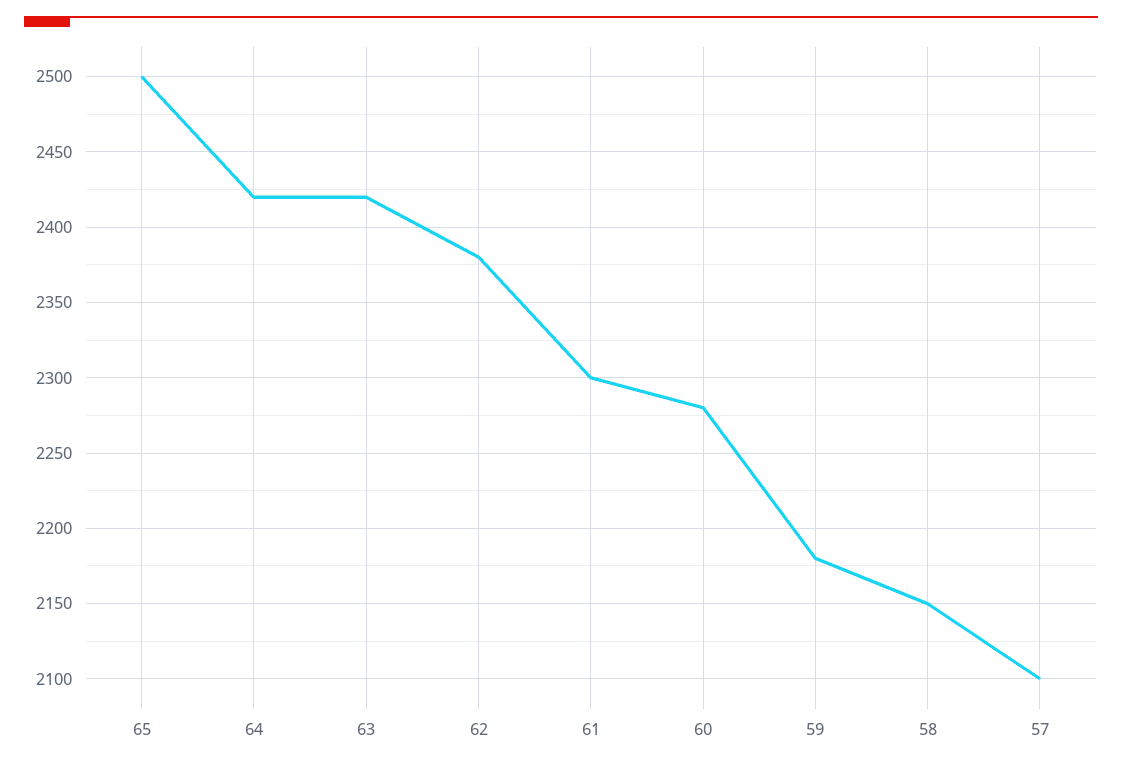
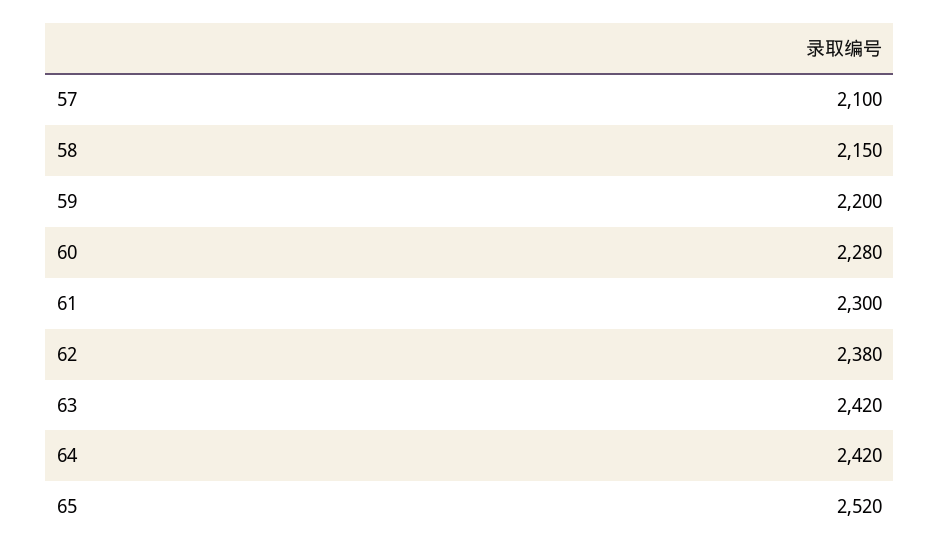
  {
-   "65": 2500,
+   "65": 2520,
    "64": 2420,
    "63": 2420,
    "62": 2380,
    "61": 2300,
    "60": 2280,
-   "59": 2180,
+   "59": 2200,
    "58": 2150,
    "57": 2100
  }

